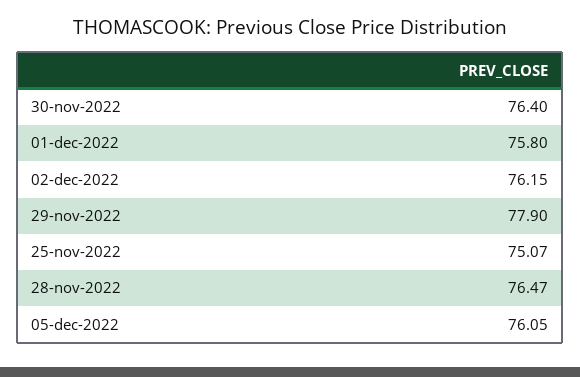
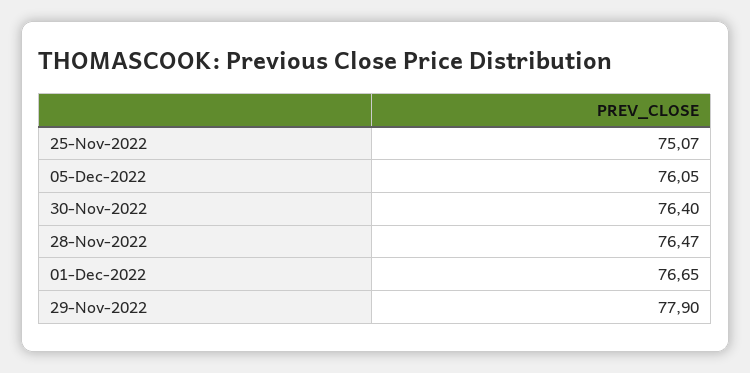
  {
    "30-nov-2022": 76.4,
-   "01-dec-2022": 75.8,
+   "01-dec-2022": 76.65,
-   "02-dec-2022": 76.15,
    "29-nov-2022": 77.9,
    "25-nov-2022": 75.07,
    "28-nov-2022": 76.47,
    "05-dec-2022": 76.05
  }

